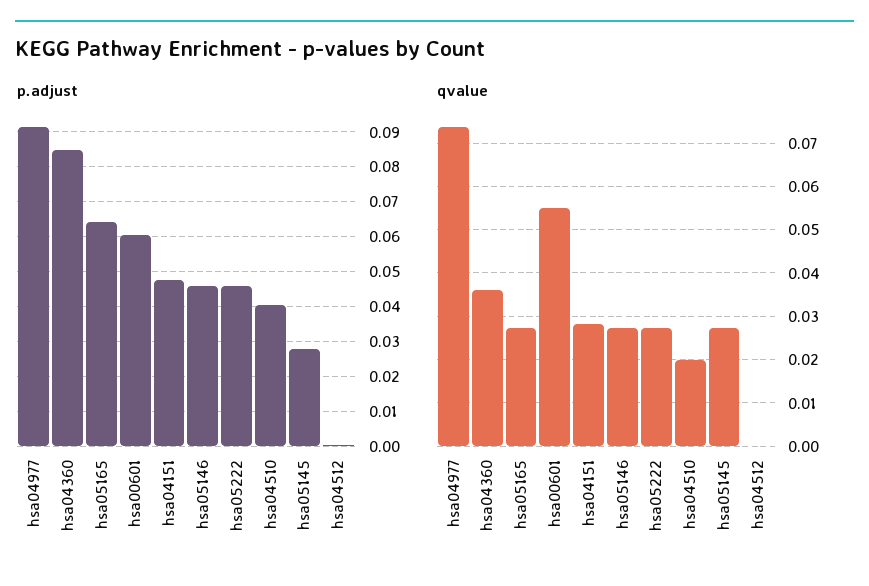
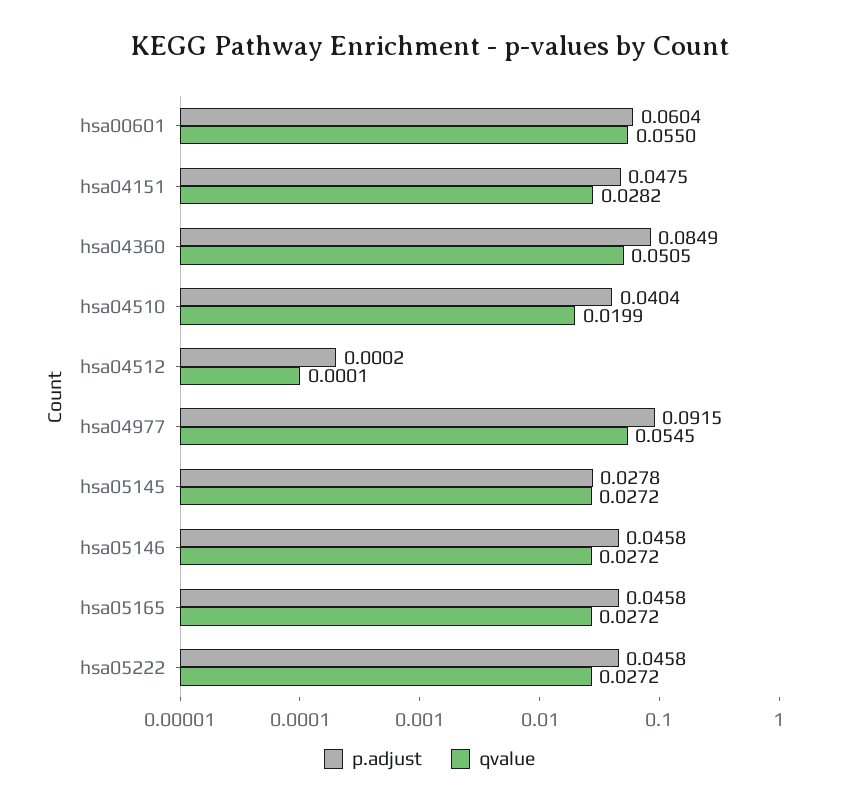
  {
    "p.adjust": {
      "hsa04977": 0.0915,
      "hsa04360": 0.0849,
-     "hsa05165": 0.064,
+     "hsa05165": 0.0458,
      "hsa00601": 0.0604,
      "hsa04151": 0.0475,
      "hsa05146": 0.0458,
      "hsa05222": 0.0458,
      "hsa04510": 0.0404,
      "hsa05145": 0.0278,
      "hsa04512": 0.0002
    },
    "qvalue": {
-     "hsa04977": 0.074,
+     "hsa04977": 0.0545,
-     "hsa04360": 0.036,
+     "hsa04360": 0.0505,
      "hsa05165": 0.0272,
      "hsa00601": 0.055,
      "hsa04151": 0.0282,
      "hsa05146": 0.0272,
      "hsa05222": 0.0272,
      "hsa04510": 0.0199,
      "hsa05145": 0.0272,
      "hsa04512": 0.0001
    }
  }

